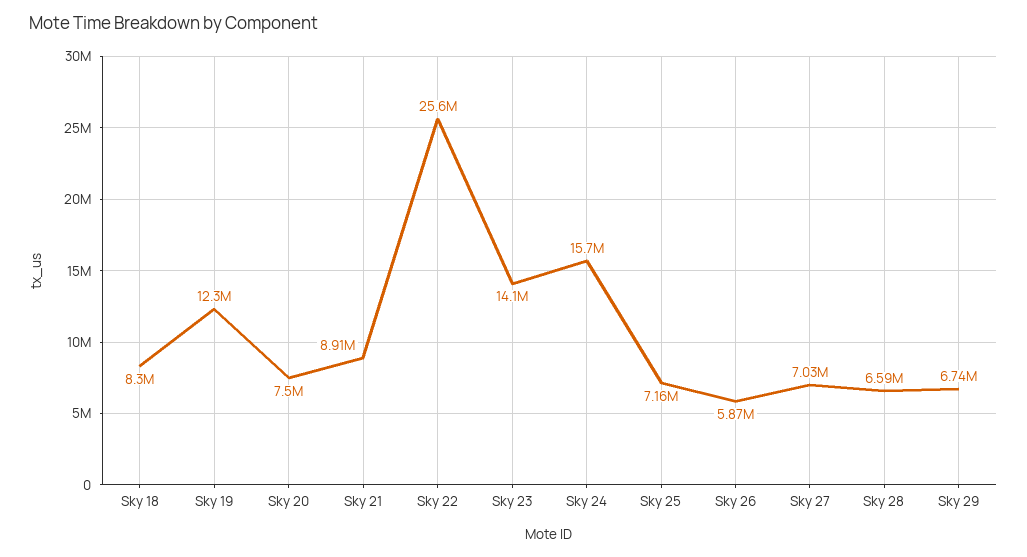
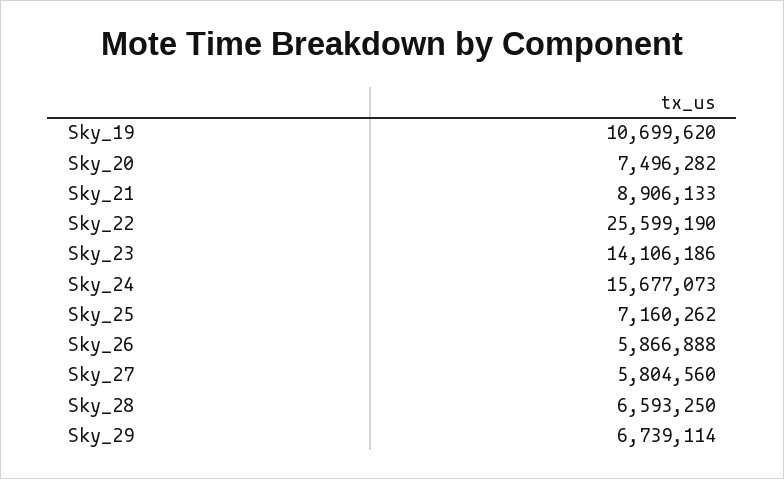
  {
-   "Sky 18": 8300000,
-   "Sky 19": 12300000,
+   "Sky 19": 10699620,
    "Sky 20": 7496282,
    "Sky 21": 8906133,
    "Sky 22": 25599190,
    "Sky 23": 14106186,
    "Sky 24": 15677073,
    "Sky 25": 7160262,
    "Sky 26": 5866888,
-   "Sky 27": 7030000,
+   "Sky 27": 5804560,
    "Sky 28": 6593250,
    "Sky 29": 6739114
  }

